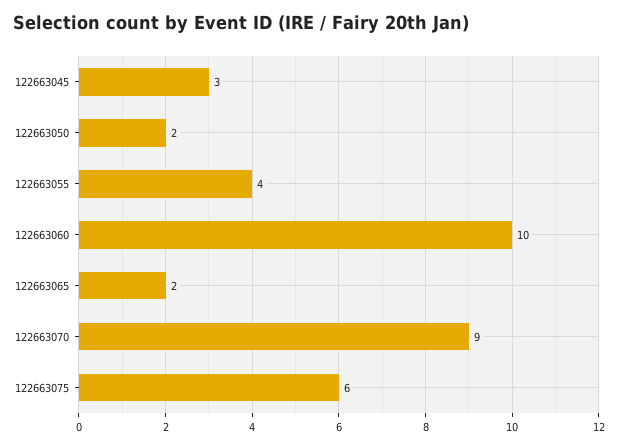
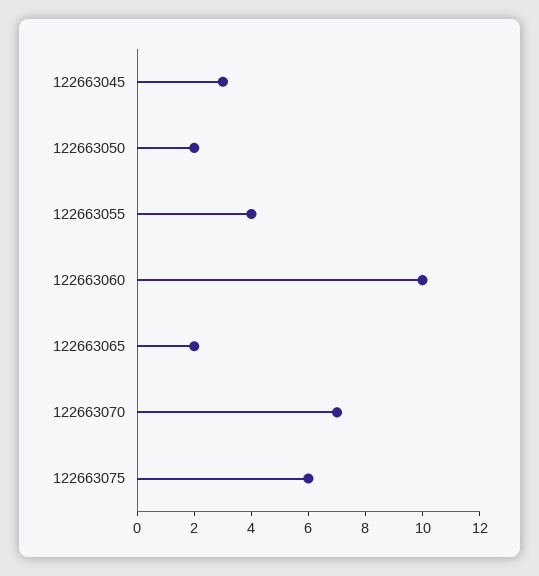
  {
    "122663045": 3,
    "122663050": 2,
    "122663055": 4,
    "122663060": 10,
    "122663065": 2,
-   "122663070": 9,
+   "122663070": 7,
    "122663075": 6
  }

